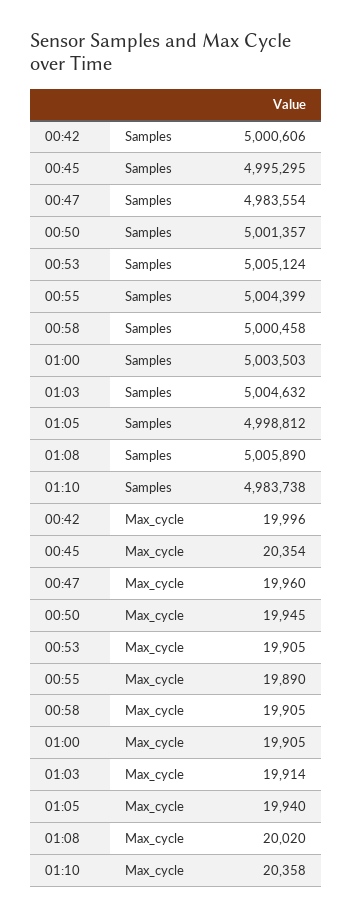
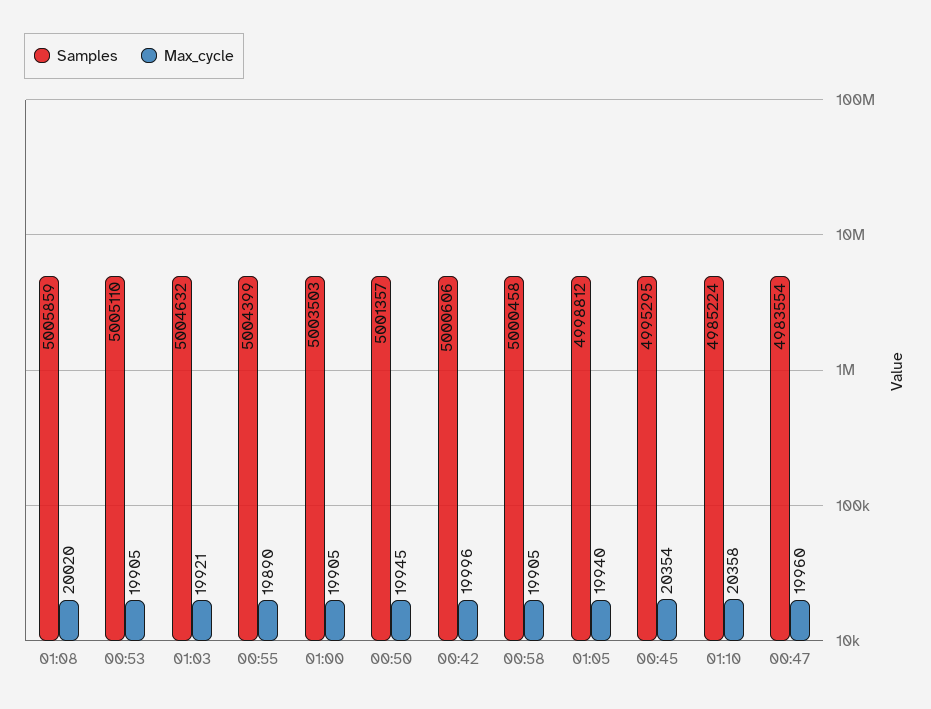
  {
    "Samples": {
      "00:42": 5000606,
      "00:45": 4995295,
      "00:47": 4983554,
      "00:50": 5001357,
-     "00:53": 5005124,
+     "00:53": 5005110,
      "00:55": 5004399,
      "00:58": 5000458,
      "01:00": 5003503,
      "01:03": 5004632,
      "01:05": 4998812,
-     "01:08": 5005890,
+     "01:08": 5005859,
-     "01:10": 4983738
+     "01:10": 4985224
    },
    "Max_cycle": {
      "00:42": 19996,
      "00:45": 20354,
      "00:47": 19960,
      "00:50": 19945,
      "00:53": 19905,
      "00:55": 19890,
      "00:58": 19905,
      "01:00": 19905,
-     "01:03": 19914,
+     "01:03": 19921,
      "01:05": 19940,
      "01:08": 20020,
      "01:10": 20358
    }
  }

